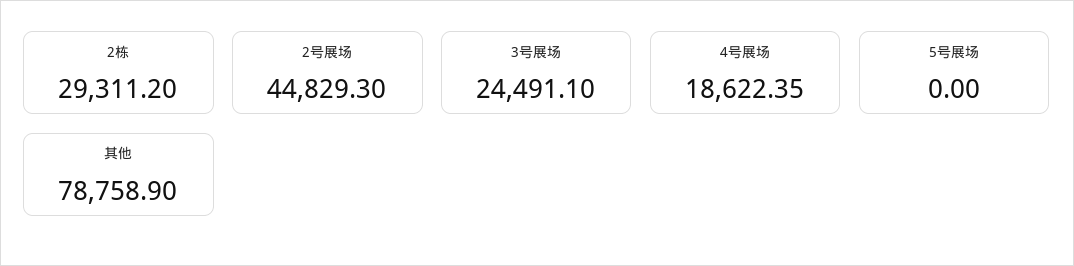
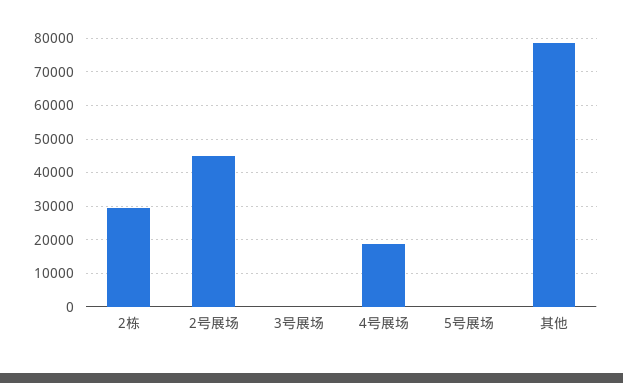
  {
    "2栋": 29311.2,
    "2号展场": 44829.3,
-   "3号展场": 24491.1,
+   "3号展场": 0,
    "4号展场": 18622.35,
    "5号展场": 0,
    "其他": 78758.9
  }

